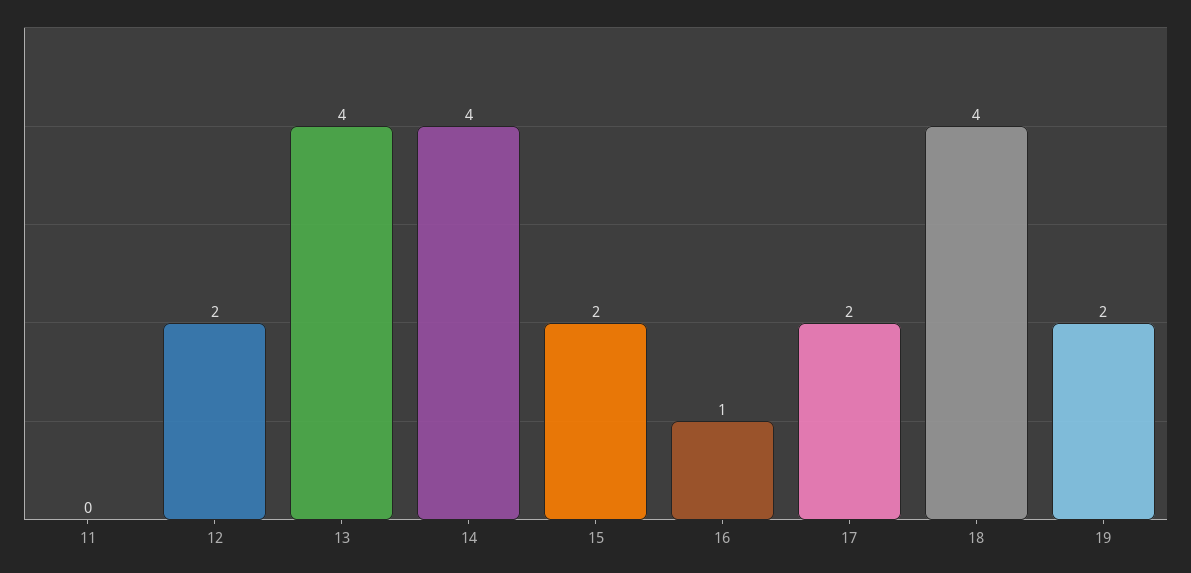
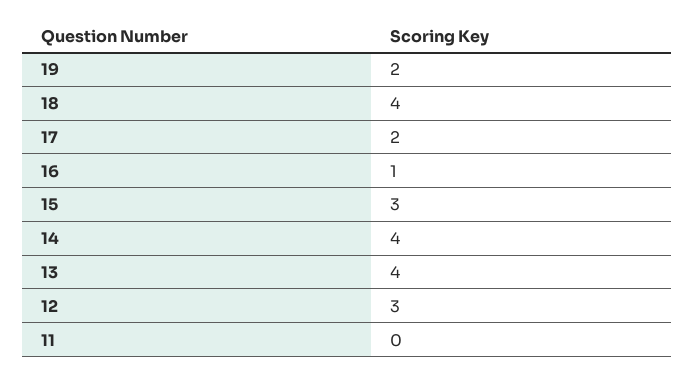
  {
    "11": 0,
-   "12": 2,
+   "12": 3,
    "13": 4,
    "14": 4,
-   "15": 2,
+   "15": 3,
    "16": 1,
    "17": 2,
    "18": 4,
    "19": 2
  }

